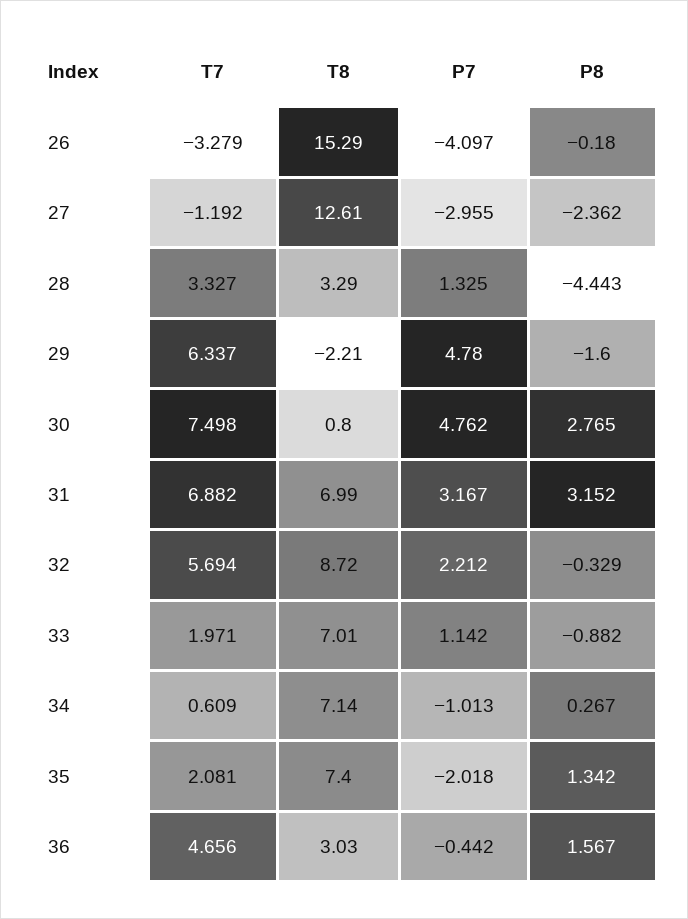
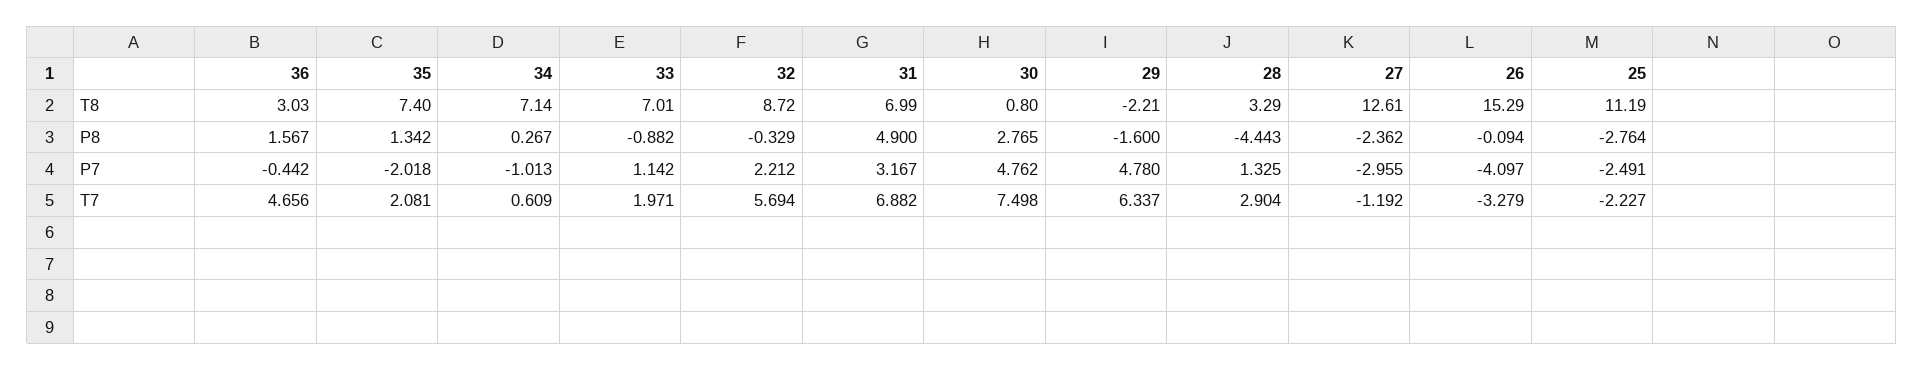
  {
    "T7": {
      "26": -3.279,
      "27": -1.192,
-     "28": 3.327,
+     "28": 2.904,
      "29": 6.337,
      "30": 7.498,
      "31": 6.882,
      "32": 5.694,
      "33": 1.971,
      "34": 0.609,
      "35": 2.081,
-     "36": 4.656
+     "36": 4.656,
+     "25": -2.227
    },
    "T8": {
      "26": 15.29,
      "27": 12.61,
      "28": 3.29,
      "29": -2.21,
      "30": 0.8,
      "31": 6.99,
      "32": 8.72,
      "33": 7.01,
      "34": 7.14,
      "35": 7.4,
-     "36": 3.03
+     "36": 3.03,
+     "25": 11.19
    },
    "P7": {
      "26": -4.097,
      "27": -2.955,
      "28": 1.325,
      "29": 4.78,
      "30": 4.762,
      "31": 3.167,
      "32": 2.212,
      "33": 1.142,
      "34": -1.013,
      "35": -2.018,
-     "36": -0.442
+     "36": -0.442,
+     "25": -2.491
    },
    "P8": {
-     "26": -0.18,
+     "26": -0.094,
      "27": -2.362,
      "28": -4.443,
      "29": -1.6,
      "30": 2.765,
-     "31": 3.152,
+     "31": 4.9,
      "32": -0.329,
      "33": -0.882,
      "34": 0.267,
      "35": 1.342,
-     "36": 1.567
+     "36": 1.567,
+     "25": -2.764
    }
  }

